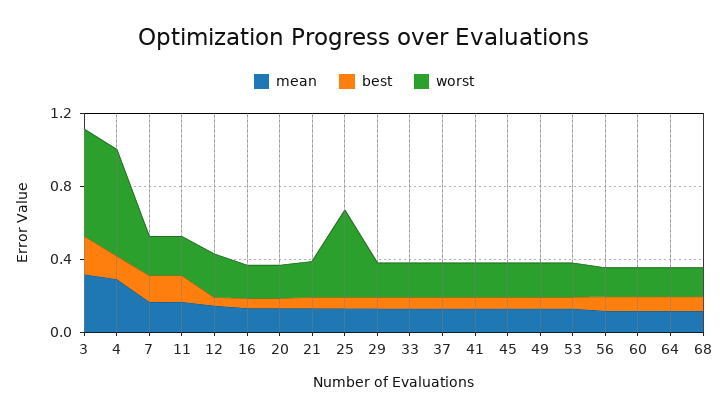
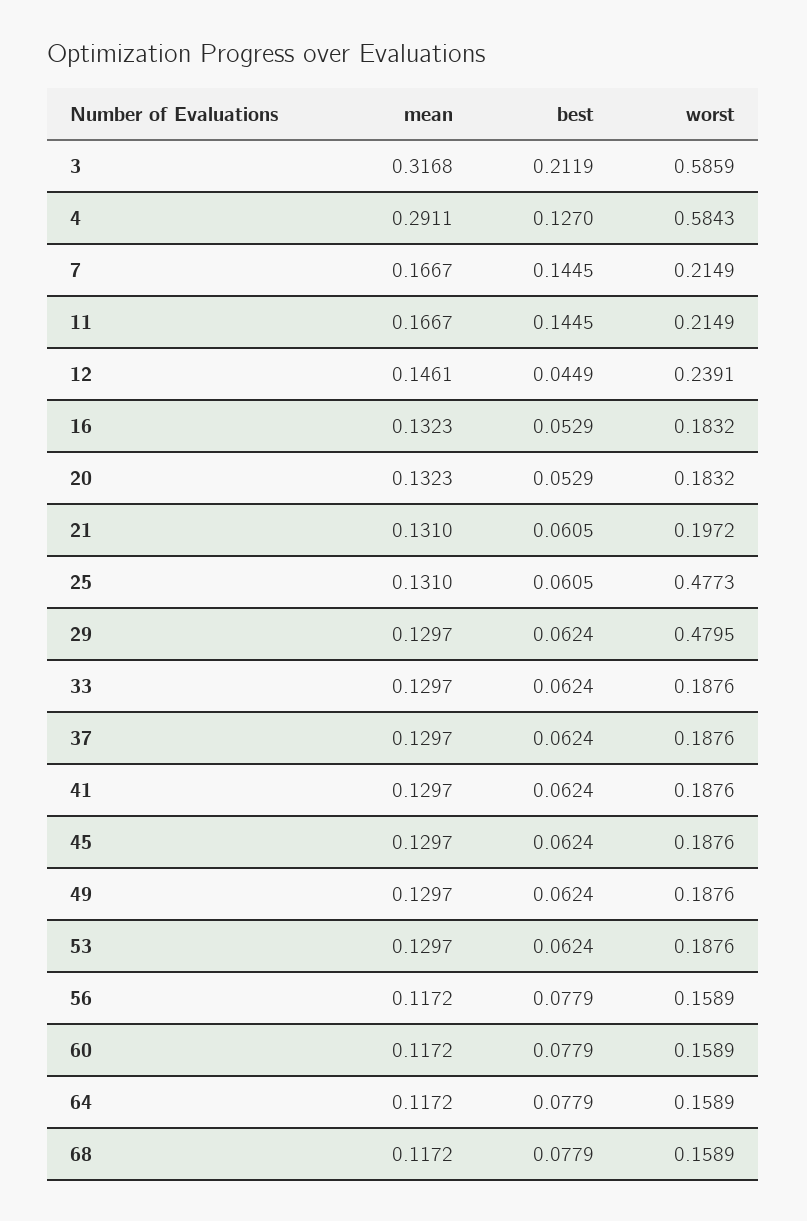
  {
    "mean": {
      "3": 0.3168,
      "4": 0.2911,
      "7": 0.1667,
      "11": 0.1667,
      "12": 0.1461,
      "16": 0.1323,
      "20": 0.1323,
      "21": 0.131,
      "25": 0.131,
      "29": 0.1297,
      "33": 0.1297,
      "37": 0.1297,
      "41": 0.1297,
      "45": 0.1297,
      "49": 0.1297,
      "53": 0.1297,
      "56": 0.1172,
      "60": 0.1172,
      "64": 0.1172,
      "68": 0.1172
    },
    "best": {
      "3": 0.2119,
      "4": 0.127,
      "7": 0.1445,
      "11": 0.1445,
      "12": 0.0449,
      "16": 0.0529,
      "20": 0.0529,
      "21": 0.0605,
      "25": 0.0605,
      "29": 0.0624,
      "33": 0.0624,
      "37": 0.0624,
      "41": 0.0624,
      "45": 0.0624,
      "49": 0.0624,
      "53": 0.0624,
      "56": 0.0779,
      "60": 0.0779,
      "64": 0.0779,
      "68": 0.0779
    },
    "worst": {
      "3": 0.5859,
      "4": 0.5843,
      "7": 0.2149,
      "11": 0.2149,
      "12": 0.2391,
      "16": 0.1832,
      "20": 0.1832,
      "21": 0.1972,
      "25": 0.4773,
-     "29": 0.2,
+     "29": 0.4795,
      "33": 0.1876,
      "37": 0.1876,
      "41": 0.1876,
      "45": 0.1876,
      "49": 0.1876,
      "53": 0.1876,
      "56": 0.1589,
      "60": 0.1589,
      "64": 0.1589,
      "68": 0.1589
    }
  }

